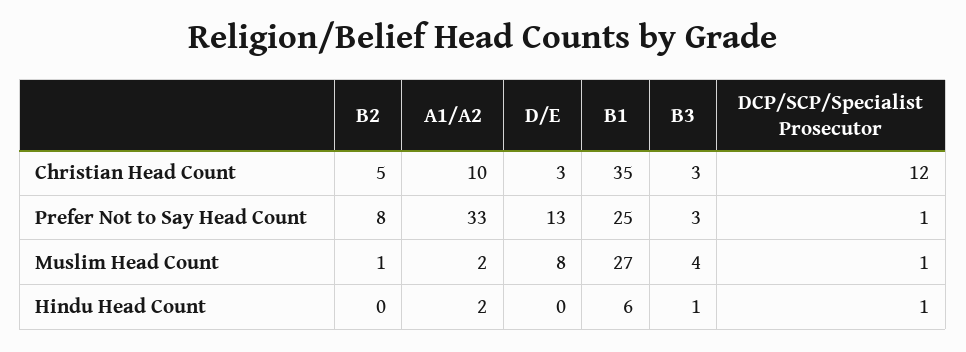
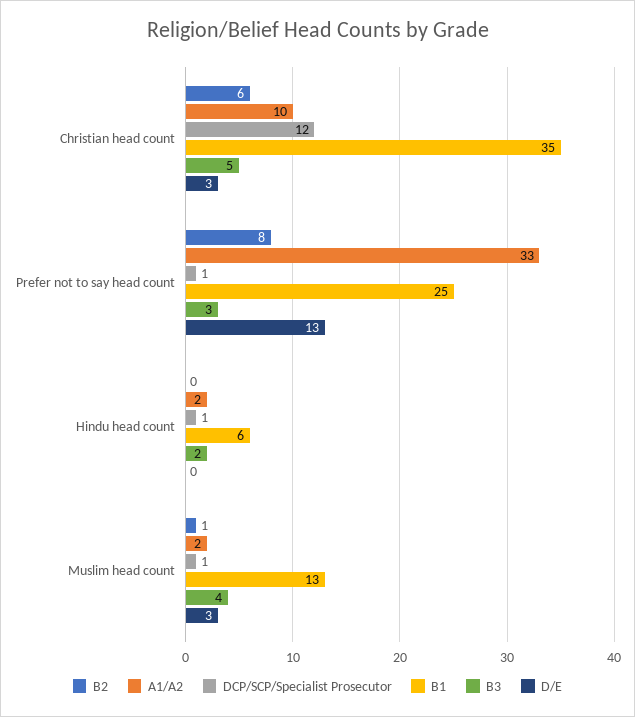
  {
    "B2": {
-     "Christian Head Count": 5,
+     "Christian Head Count": 6,
      "Prefer Not to Say Head Count": 8,
      "Muslim Head Count": 1,
      "Hindu Head Count": 0
    },
    "A1/A2": {
      "Christian Head Count": 10,
      "Prefer Not to Say Head Count": 33,
      "Muslim Head Count": 2,
      "Hindu Head Count": 2
    },
    "D/E": {
      "Christian Head Count": 3,
      "Prefer Not to Say Head Count": 13,
-     "Muslim Head Count": 8,
+     "Muslim Head Count": 3,
      "Hindu Head Count": 0
    },
    "B1": {
      "Christian Head Count": 35,
      "Prefer Not to Say Head Count": 25,
-     "Muslim Head Count": 27,
+     "Muslim Head Count": 13,
      "Hindu Head Count": 6
    },
    "B3": {
-     "Christian Head Count": 3,
+     "Christian Head Count": 5,
      "Prefer Not to Say Head Count": 3,
      "Muslim Head Count": 4,
-     "Hindu Head Count": 1
+     "Hindu Head Count": 2
    },
    "DCP/SCP/Specialist Prosecutor": {
      "Christian Head Count": 12,
      "Prefer Not to Say Head Count": 1,
      "Muslim Head Count": 1,
      "Hindu Head Count": 1
    }
  }

